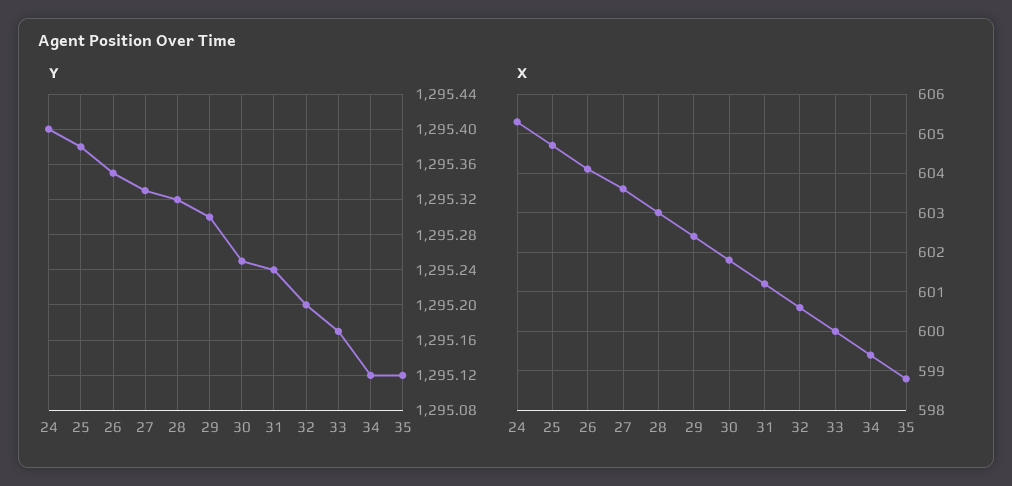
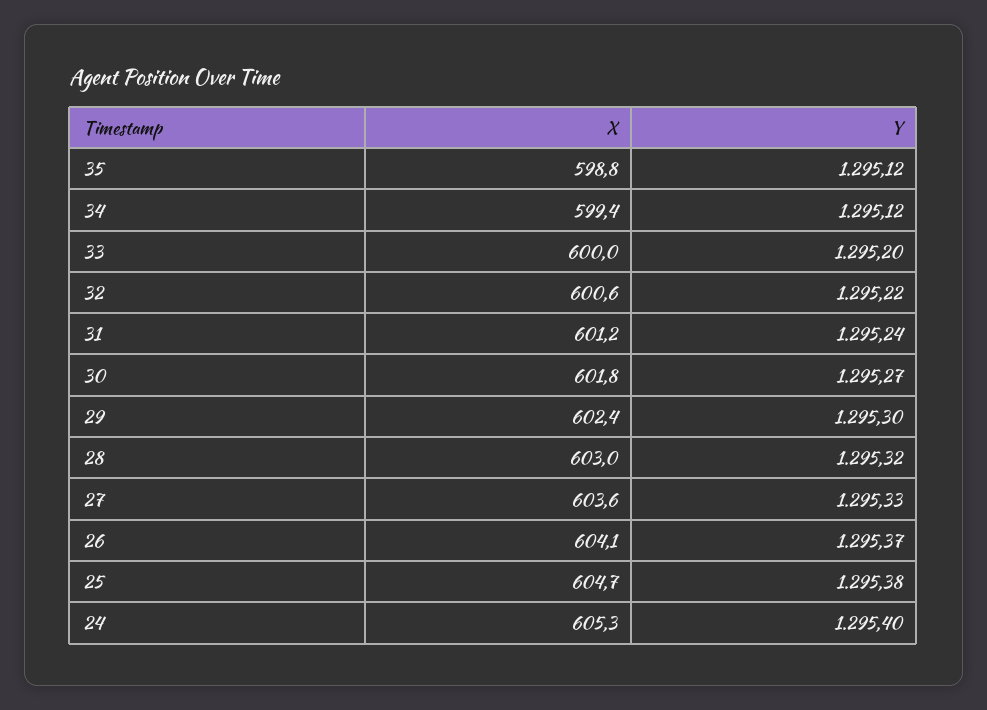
  {
    "Y": {
      "24": 1295.4,
      "25": 1295.38,
-     "26": 1295.35,
+     "26": 1295.37,
      "27": 1295.33,
      "28": 1295.32,
      "29": 1295.3,
-     "30": 1295.25,
+     "30": 1295.27,
      "31": 1295.24,
-     "32": 1295.2,
+     "32": 1295.22,
-     "33": 1295.17,
+     "33": 1295.2,
      "34": 1295.12,
      "35": 1295.12
    },
    "X": {
      "24": 605.3,
      "25": 604.7,
      "26": 604.1,
      "27": 603.6,
      "28": 603,
      "29": 602.4,
      "30": 601.8,
      "31": 601.2,
      "32": 600.6,
      "33": 600,
      "34": 599.4,
      "35": 598.8
    }
  }

